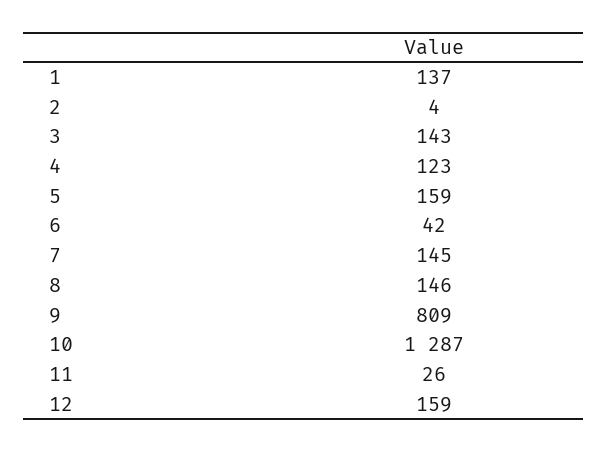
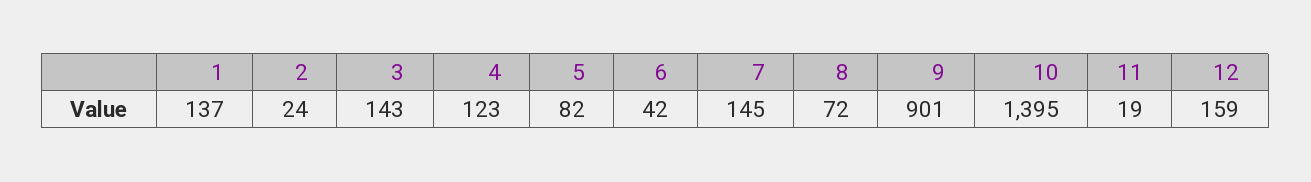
  {
    "1": 137,
-   "2": 4,
+   "2": 24,
    "3": 143,
    "4": 123,
-   "5": 159,
+   "5": 82,
    "6": 42,
    "7": 145,
-   "8": 146,
+   "8": 72,
-   "9": 809,
+   "9": 901,
-   "10": 1287,
+   "10": 1395,
-   "11": 26,
+   "11": 19,
    "12": 159
  }

